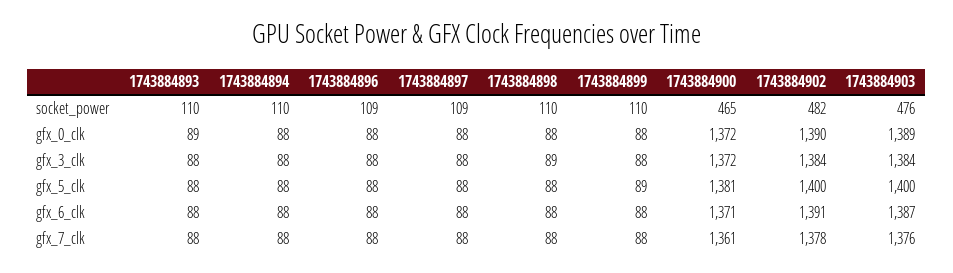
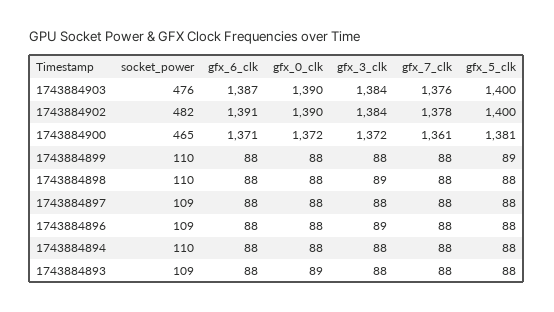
  {
    "1743884893": {
-     "socket_power": 110,
+     "socket_power": 109,
      "gfx_0_clk": 89,
      "gfx_3_clk": 88,
      "gfx_5_clk": 88,
      "gfx_6_clk": 88,
      "gfx_7_clk": 88
    },
    "1743884894": {
      "socket_power": 110,
      "gfx_0_clk": 88,
      "gfx_3_clk": 88,
      "gfx_5_clk": 88,
      "gfx_6_clk": 88,
      "gfx_7_clk": 88
    },
    "1743884896": {
      "socket_power": 109,
      "gfx_0_clk": 88,
-     "gfx_3_clk": 88,
+     "gfx_3_clk": 89,
      "gfx_5_clk": 88,
      "gfx_6_clk": 88,
      "gfx_7_clk": 88
    },
    "1743884897": {
      "socket_power": 109,
      "gfx_0_clk": 88,
      "gfx_3_clk": 88,
      "gfx_5_clk": 88,
      "gfx_6_clk": 88,
      "gfx_7_clk": 88
    },
    "1743884898": {
      "socket_power": 110,
      "gfx_0_clk": 88,
      "gfx_3_clk": 89,
      "gfx_5_clk": 88,
      "gfx_6_clk": 88,
      "gfx_7_clk": 88
    },
    "1743884899": {
      "socket_power": 110,
      "gfx_0_clk": 88,
      "gfx_3_clk": 88,
      "gfx_5_clk": 89,
      "gfx_6_clk": 88,
      "gfx_7_clk": 88
    },
    "1743884900": {
      "socket_power": 465,
      "gfx_0_clk": 1372,
      "gfx_3_clk": 1372,
      "gfx_5_clk": 1381,
      "gfx_6_clk": 1371,
      "gfx_7_clk": 1361
    },
    "1743884902": {
      "socket_power": 482,
      "gfx_0_clk": 1390,
      "gfx_3_clk": 1384,
      "gfx_5_clk": 1400,
      "gfx_6_clk": 1391,
      "gfx_7_clk": 1378
    },
    "1743884903": {
      "socket_power": 476,
-     "gfx_0_clk": 1389,
+     "gfx_0_clk": 1390,
      "gfx_3_clk": 1384,
      "gfx_5_clk": 1400,
      "gfx_6_clk": 1387,
      "gfx_7_clk": 1376
    }
  }

